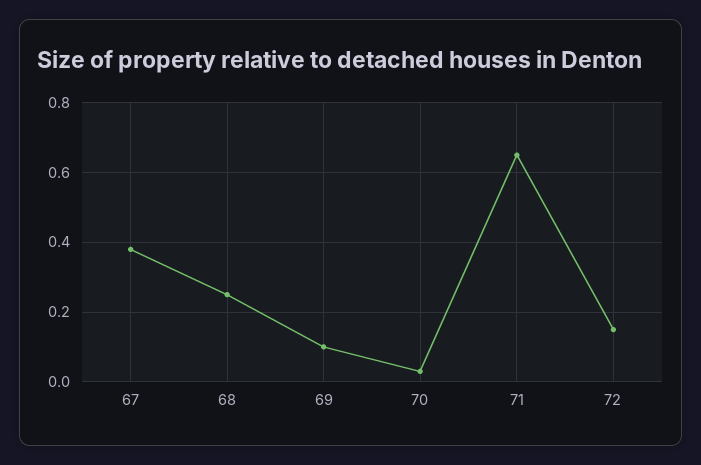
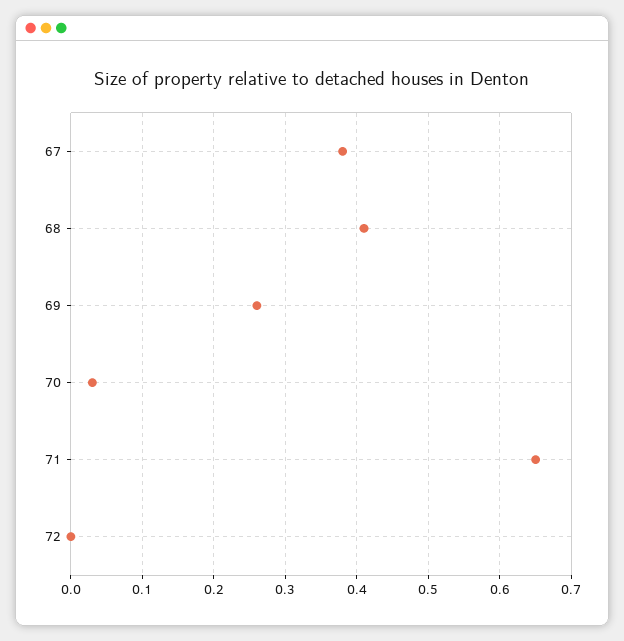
  {
    "67": 0.38,
-   "68": 0.25,
+   "68": 0.41,
-   "69": 0.1,
+   "69": 0.26,
    "70": 0.03,
    "71": 0.65,
-   "72": 0.15
+   "72": 0
  }

